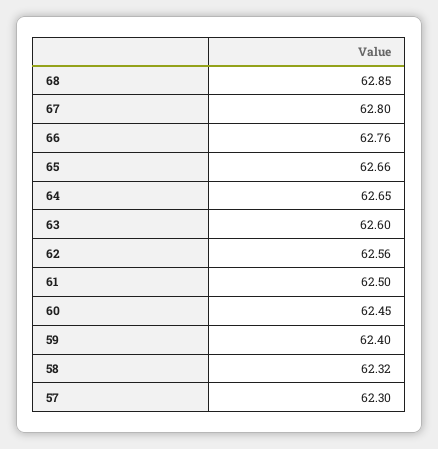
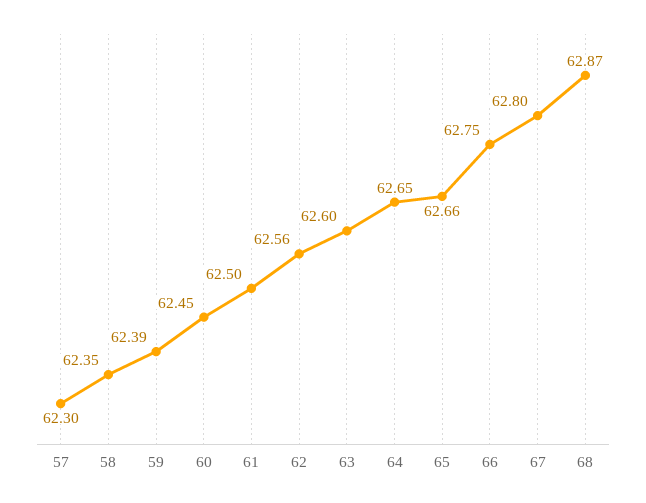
  {
-   "68": 62.85,
+   "68": 62.87,
    "67": 62.8,
-   "66": 62.76,
+   "66": 62.75,
    "65": 62.66,
    "64": 62.65,
    "63": 62.6,
    "62": 62.56,
    "61": 62.5,
    "60": 62.45,
-   "59": 62.4,
+   "59": 62.39,
-   "58": 62.32,
+   "58": 62.35,
    "57": 62.3
  }

